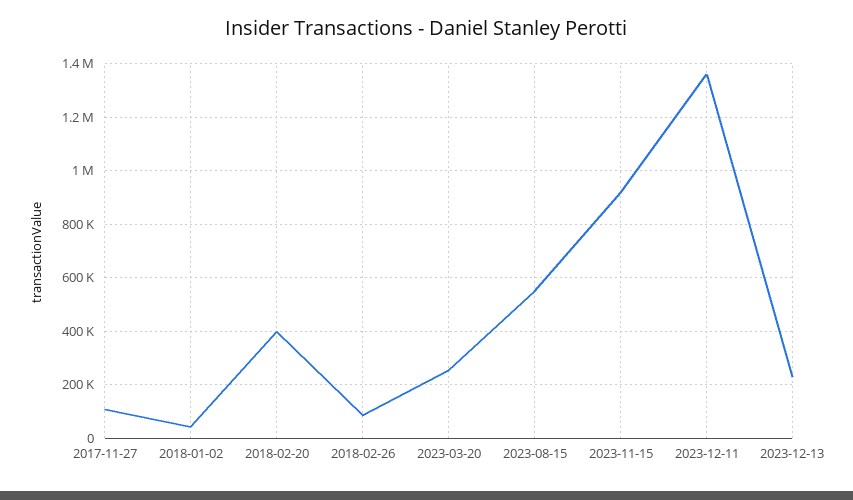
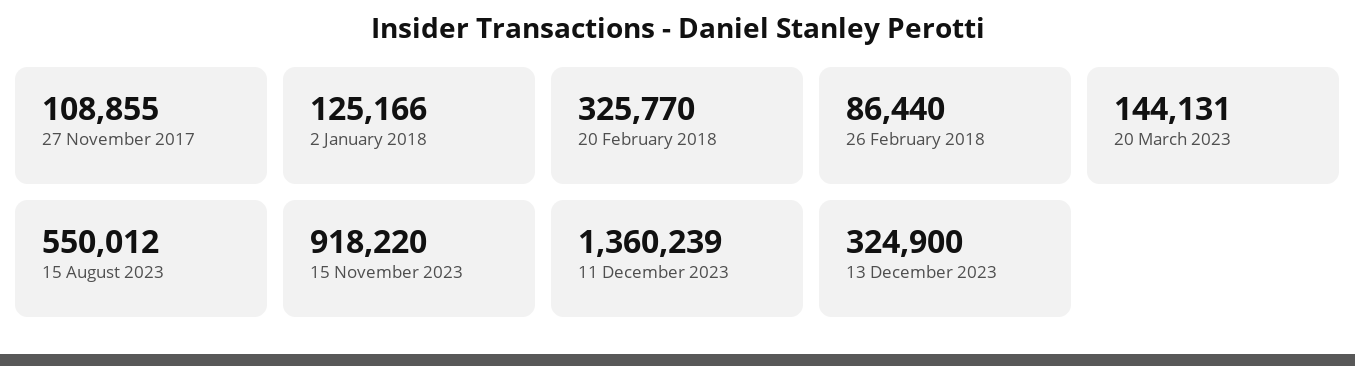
  {
    "2017-11-27": 108855,
-   "2018-01-02": 50000,
+   "2018-01-02": 125166,
-   "2018-02-20": 400000,
+   "2018-02-20": 325770,
    "2018-02-26": 86440,
-   "2023-03-20": 250000,
+   "2023-03-20": 144131,
    "2023-08-15": 550012,
    "2023-11-15": 918220,
    "2023-12-11": 1360239,
-   "2023-12-13": 225000
+   "2023-12-13": 324900
  }

